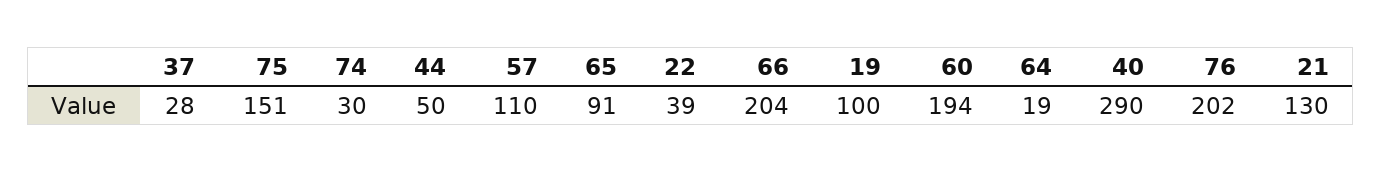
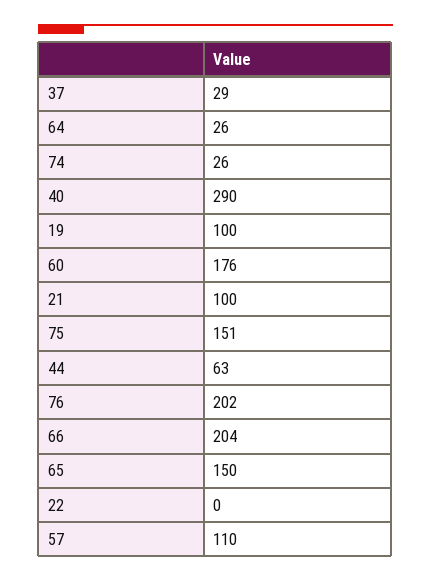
  {
-   "37": 28,
+   "37": 29,
    "75": 151,
-   "74": 30,
+   "74": 26,
-   "44": 50,
+   "44": 63,
    "57": 110,
-   "65": 91,
+   "65": 150,
-   "22": 39,
+   "22": 0,
    "66": 204,
    "19": 100,
-   "60": 194,
+   "60": 176,
-   "64": 19,
+   "64": 26,
    "40": 290,
    "76": 202,
-   "21": 130
+   "21": 100
  }

